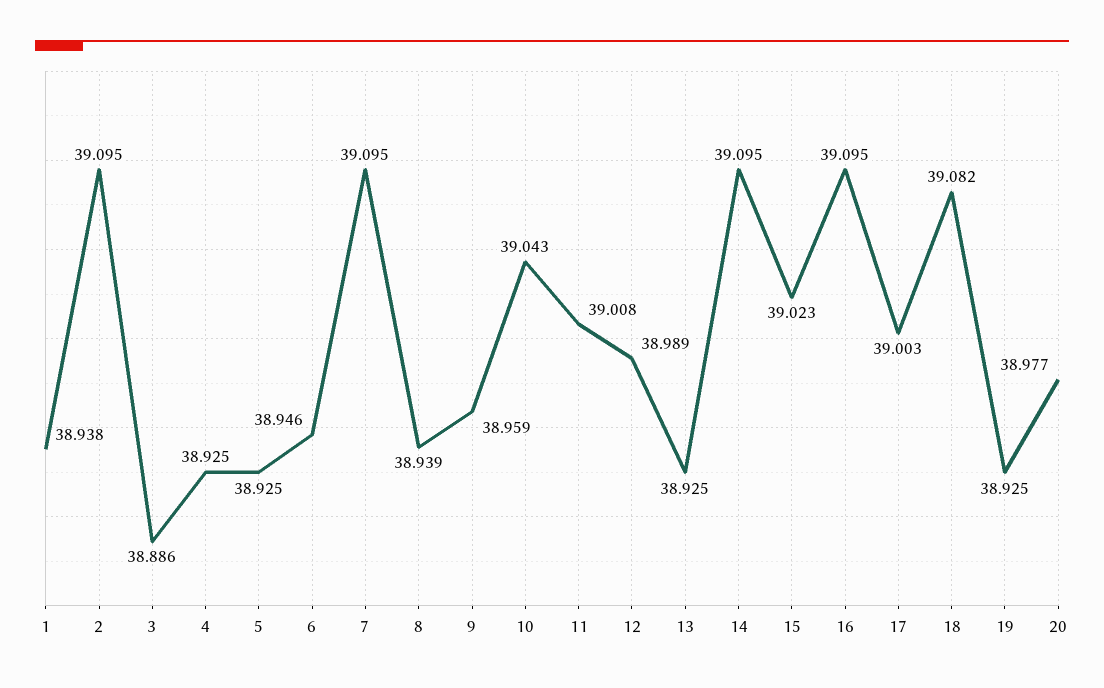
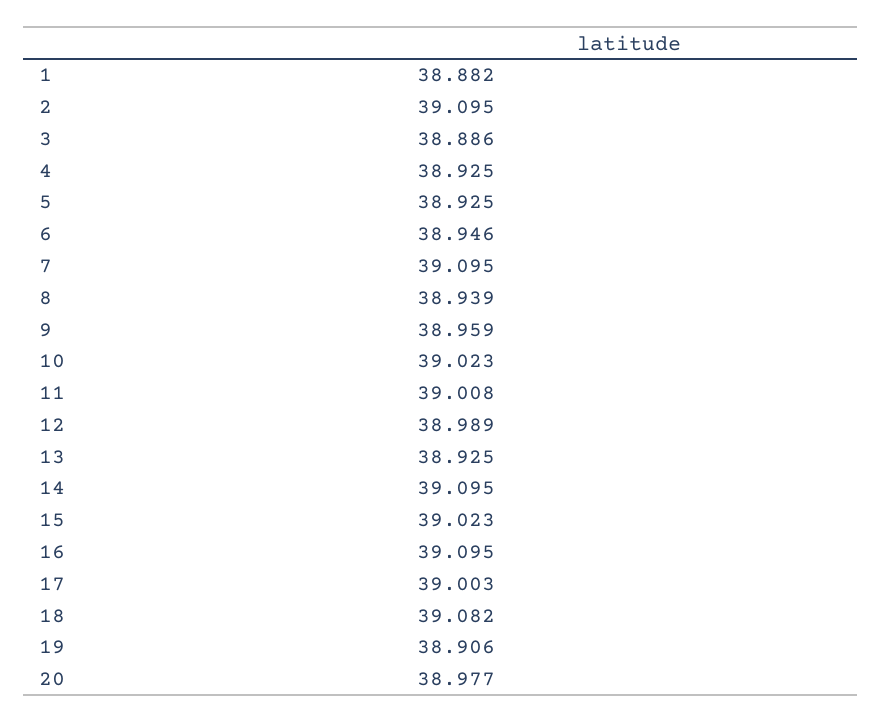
  {
-   "1": 38.938,
+   "1": 38.882,
    "2": 39.095,
    "3": 38.886,
    "4": 38.925,
    "5": 38.925,
    "6": 38.946,
    "7": 39.095,
    "8": 38.939,
    "9": 38.959,
-   "10": 39.043,
+   "10": 39.023,
    "11": 39.008,
    "12": 38.989,
    "13": 38.925,
    "14": 39.095,
    "15": 39.023,
    "16": 39.095,
    "17": 39.003,
    "18": 39.082,
-   "19": 38.925,
+   "19": 38.906,
    "20": 38.977
  }

